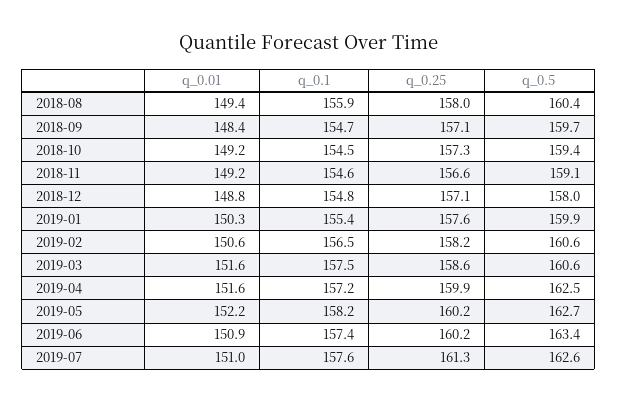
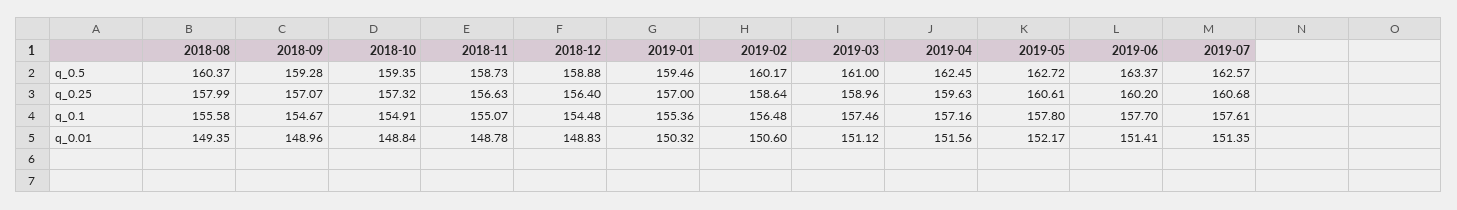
  {
    "q_0.01": {
      "2018-08": 149.35,
-     "2018-09": 148.4,
+     "2018-09": 148.96,
-     "2018-10": 149.2,
+     "2018-10": 148.84,
-     "2018-11": 149.2,
+     "2018-11": 148.78,
      "2018-12": 148.83,
      "2019-01": 150.32,
      "2019-02": 150.6,
-     "2019-03": 151.6,
+     "2019-03": 151.12,
      "2019-04": 151.56,
      "2019-05": 152.17,
-     "2019-06": 150.9,
+     "2019-06": 151.41,
-     "2019-07": 151
+     "2019-07": 151.35
    },
    "q_0.1": {
-     "2018-08": 155.9,
+     "2018-08": 155.58,
      "2018-09": 154.67,
-     "2018-10": 154.5,
+     "2018-10": 154.91,
-     "2018-11": 154.6,
+     "2018-11": 155.07,
-     "2018-12": 154.8,
+     "2018-12": 154.48,
      "2019-01": 155.36,
      "2019-02": 156.48,
      "2019-03": 157.46,
      "2019-04": 157.16,
-     "2019-05": 158.2,
+     "2019-05": 157.8,
-     "2019-06": 157.4,
+     "2019-06": 157.7,
      "2019-07": 157.61
    },
    "q_0.25": {
      "2018-08": 157.99,
      "2018-09": 157.07,
      "2018-10": 157.32,
      "2018-11": 156.63,
-     "2018-12": 157.1,
+     "2018-12": 156.4,
-     "2019-01": 157.6,
+     "2019-01": 157,
-     "2019-02": 158.2,
+     "2019-02": 158.64,
-     "2019-03": 158.6,
+     "2019-03": 158.96,
-     "2019-04": 159.9,
+     "2019-04": 159.63,
-     "2019-05": 160.2,
+     "2019-05": 160.61,
      "2019-06": 160.2,
-     "2019-07": 161.3
+     "2019-07": 160.68
    },
    "q_0.5": {
      "2018-08": 160.37,
-     "2018-09": 159.7,
+     "2018-09": 159.28,
      "2018-10": 159.35,
-     "2018-11": 159.1,
+     "2018-11": 158.73,
-     "2018-12": 158,
+     "2018-12": 158.88,
-     "2019-01": 159.9,
+     "2019-01": 159.46,
-     "2019-02": 160.6,
+     "2019-02": 160.17,
-     "2019-03": 160.6,
+     "2019-03": 161,
      "2019-04": 162.45,
      "2019-05": 162.72,
      "2019-06": 163.37,
      "2019-07": 162.57
    }
  }

